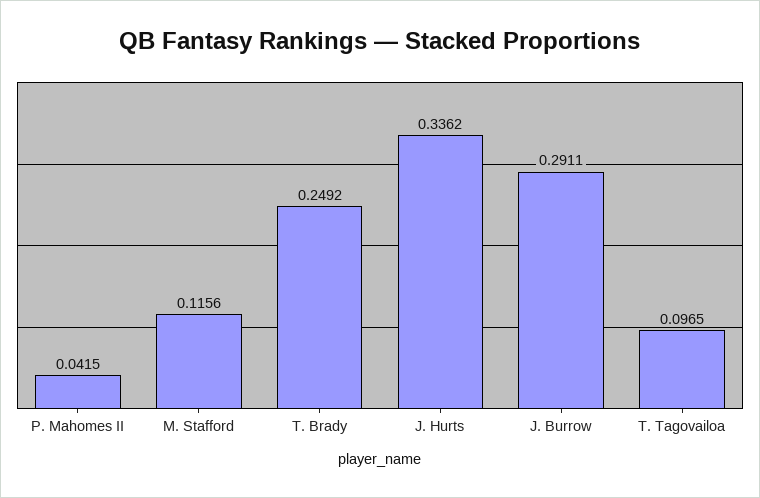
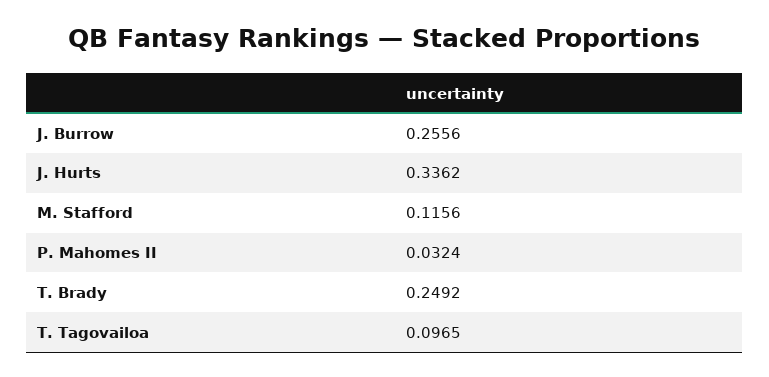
  {
-   "P. Mahomes II": 0.0415,
+   "P. Mahomes II": 0.0324,
    "M. Stafford": 0.1156,
    "T. Brady": 0.2492,
    "J. Hurts": 0.3362,
-   "J. Burrow": 0.2911,
+   "J. Burrow": 0.2556,
    "T. Tagovailoa": 0.0965
  }

